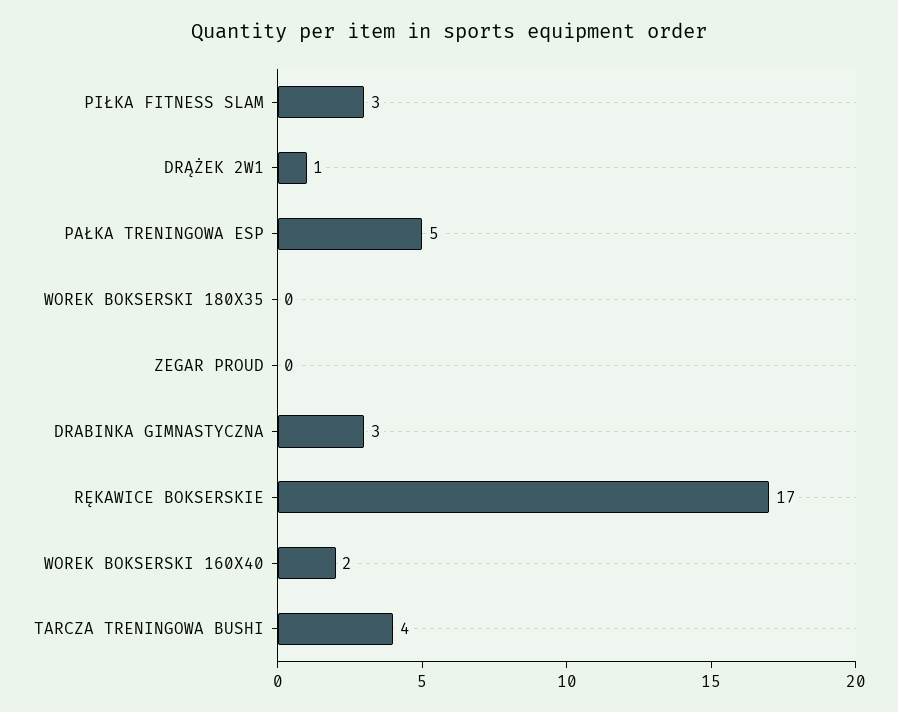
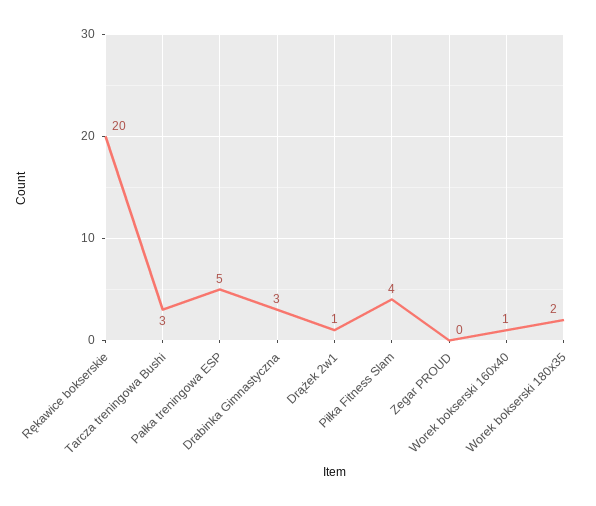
  {
-   "PIŁKA FITNESS SLAM": 3,
+   "PIŁKA FITNESS SLAM": 4,
    "DRĄŻEK 2W1": 1,
    "PAŁKA TRENINGOWA ESP": 5,
-   "WOREK BOKSERSKI 180X35": 0,
+   "WOREK BOKSERSKI 180X35": 2,
    "ZEGAR PROUD": 0,
    "DRABINKA GIMNASTYCZNA": 3,
-   "RĘKAWICE BOKSERSKIE": 17,
+   "RĘKAWICE BOKSERSKIE": 20,
-   "WOREK BOKSERSKI 160X40": 2,
+   "WOREK BOKSERSKI 160X40": 1,
-   "TARCZA TRENINGOWA BUSHI": 4
+   "TARCZA TRENINGOWA BUSHI": 3
  }

